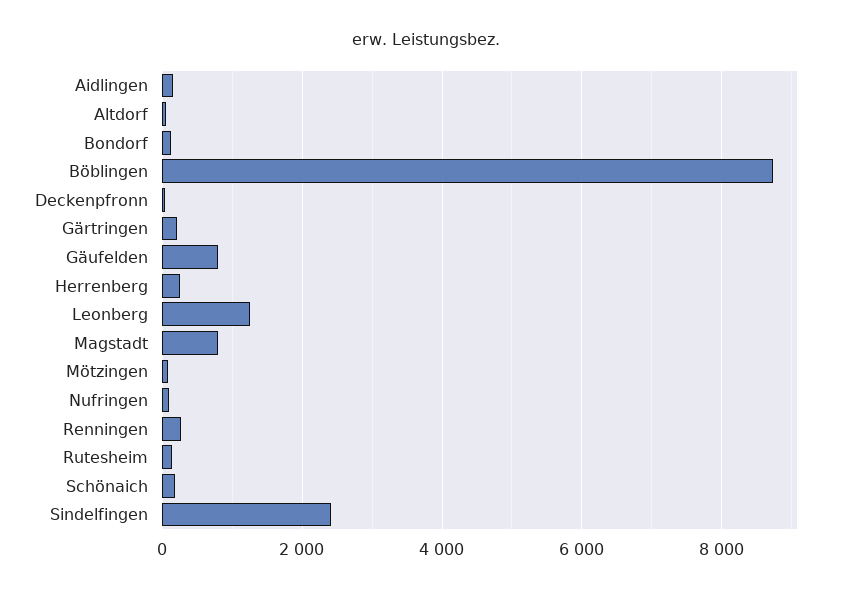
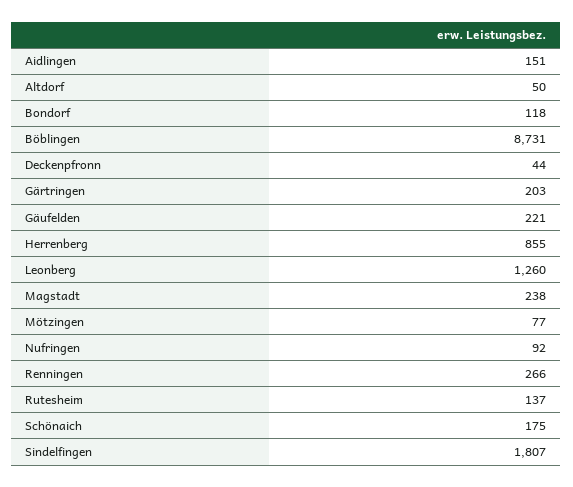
  {
    "Aidlingen": 151,
    "Altdorf": 50,
    "Bondorf": 118,
    "Böblingen": 8731,
    "Deckenpfronn": 44,
    "Gärtringen": 203,
-   "Gäufelden": 800,
+   "Gäufelden": 221,
-   "Herrenberg": 200,
+   "Herrenberg": 855,
    "Leonberg": 1260,
-   "Magstadt": 800,
+   "Magstadt": 238,
    "Mötzingen": 77,
    "Nufringen": 92,
    "Renningen": 266,
    "Rutesheim": 137,
    "Schönaich": 175,
-   "Sindelfingen": 2400
+   "Sindelfingen": 1807
  }

